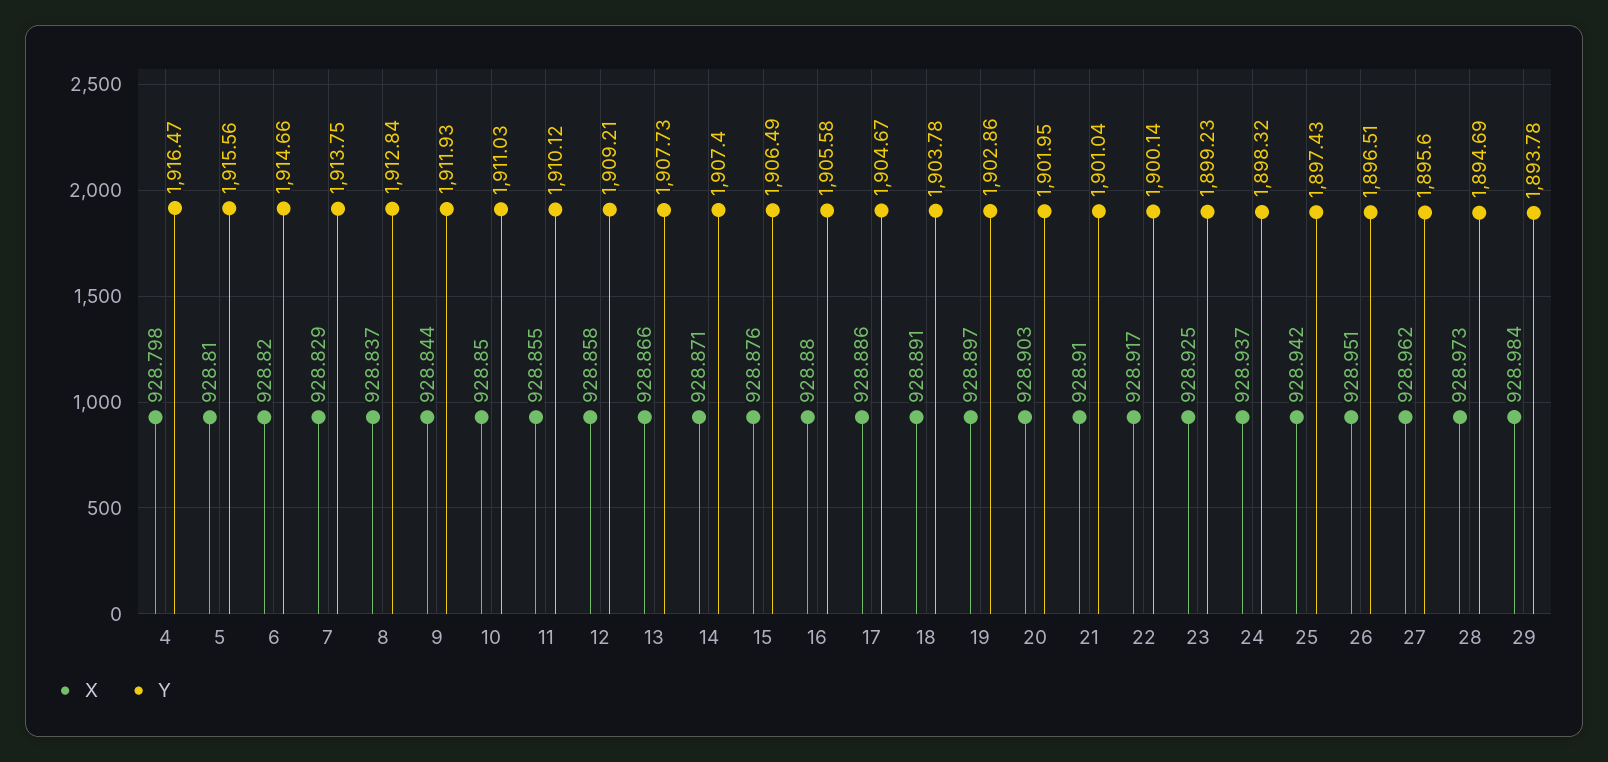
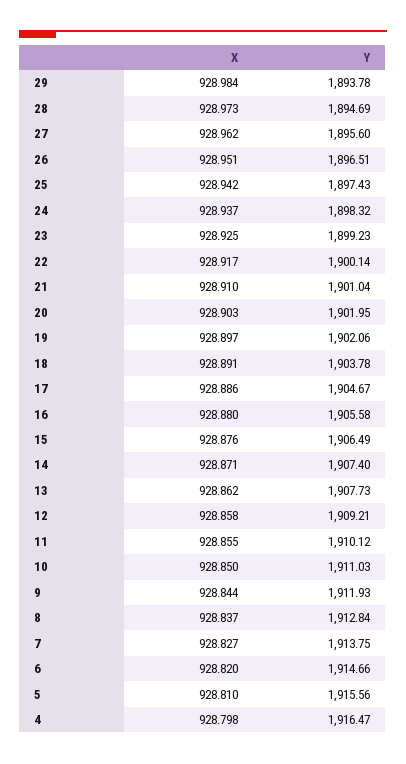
  {
    "X": {
      "4": 928.798,
      "5": 928.81,
      "6": 928.82,
-     "7": 928.829,
+     "7": 928.827,
      "8": 928.837,
      "9": 928.844,
      "10": 928.85,
      "11": 928.855,
      "12": 928.858,
-     "13": 928.866,
+     "13": 928.862,
      "14": 928.871,
      "15": 928.876,
      "16": 928.88,
      "17": 928.886,
      "18": 928.891,
      "19": 928.897,
      "20": 928.903,
      "21": 928.91,
      "22": 928.917,
      "23": 928.925,
      "24": 928.937,
      "25": 928.942,
      "26": 928.951,
      "27": 928.962,
      "28": 928.973,
      "29": 928.984
    },
    "Y": {
      "4": 1916.47,
      "5": 1915.56,
      "6": 1914.66,
      "7": 1913.75,
      "8": 1912.84,
      "9": 1911.93,
      "10": 1911.03,
      "11": 1910.12,
      "12": 1909.21,
      "13": 1907.73,
      "14": 1907.4,
      "15": 1906.49,
      "16": 1905.58,
      "17": 1904.67,
      "18": 1903.78,
-     "19": 1902.86,
+     "19": 1902.06,
      "20": 1901.95,
      "21": 1901.04,
      "22": 1900.14,
      "23": 1899.23,
      "24": 1898.32,
      "25": 1897.43,
      "26": 1896.51,
      "27": 1895.6,
      "28": 1894.69,
      "29": 1893.78
    }
  }

